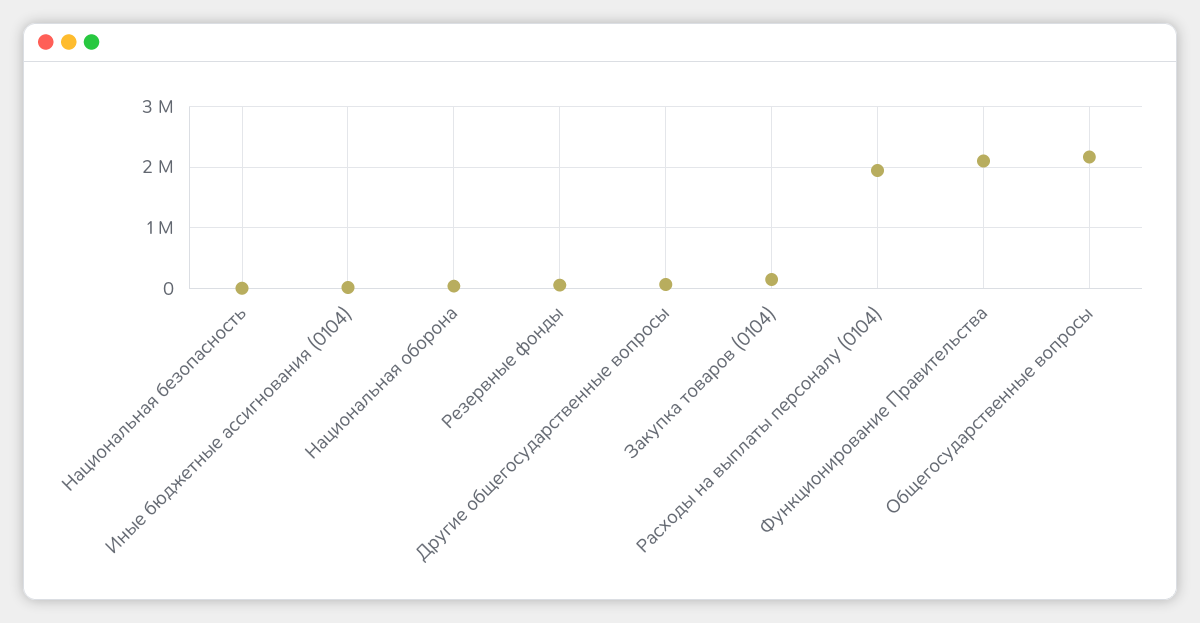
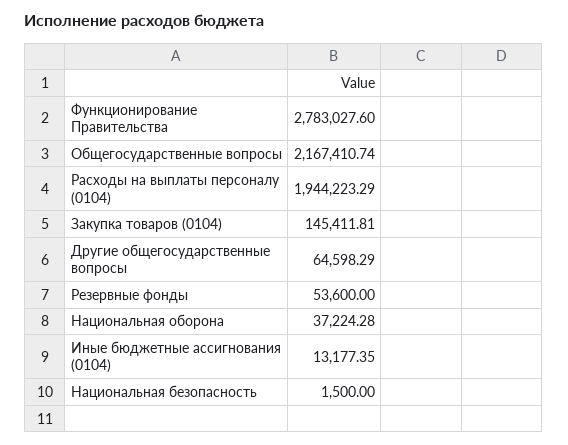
  {
    "Национальная безопасность": 1500,
    "Иные бюджетные ассигнования (0104)": 13177.35,
    "Национальная оборона": 37224.28,
    "Резервные фонды": 53600,
    "Другие общегосударственные вопросы": 64598.29,
    "Закупка товаров (0104)": 145411.81,
    "Расходы на выплаты персоналу (0104)": 1944223.29,
-   "Функционирование Правительства": 2100000,
+   "Функционирование Правительства": 2783027.6,
    "Общегосударственные вопросы": 2167410.74
  }

